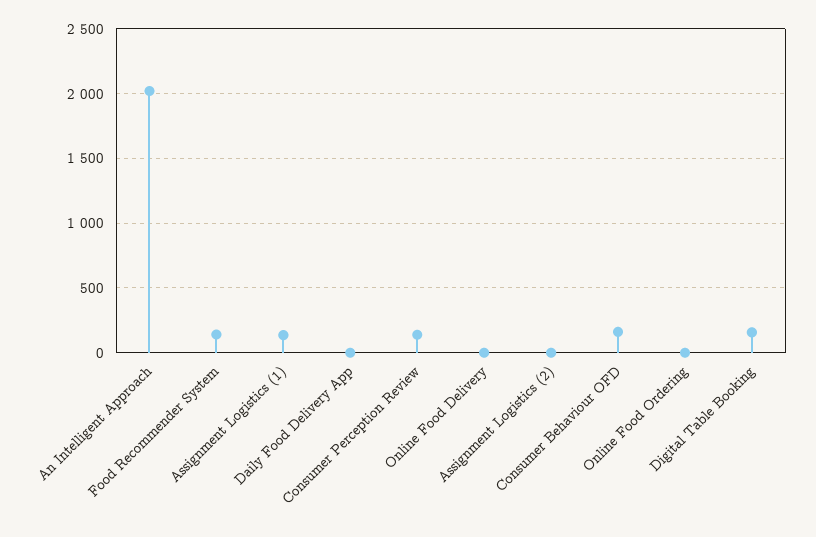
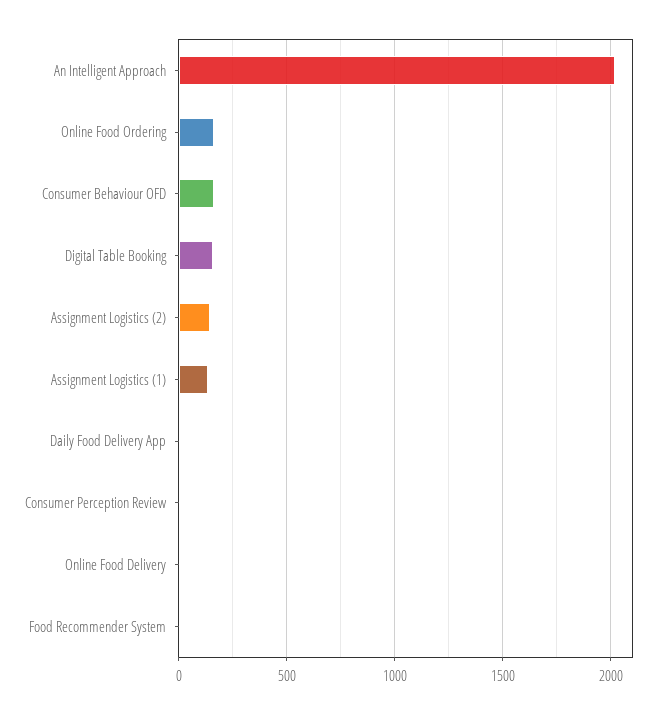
  {
    "An Intelligent Approach": 2000,
-   "Food Recommender System": 150,
+   "Food Recommender System": 0,
    "Assignment Logistics (1)": 150,
    "Daily Food Delivery App": 0,
-   "Consumer Perception Review": 150,
+   "Consumer Perception Review": 0,
    "Online Food Delivery": 0,
-   "Assignment Logistics (2)": 0,
+   "Assignment Logistics (2)": 150,
    "Consumer Behaviour OFD": 150,
-   "Online Food Ordering": 0,
+   "Online Food Ordering": 150,
    "Digital Table Booking": 150
  }

